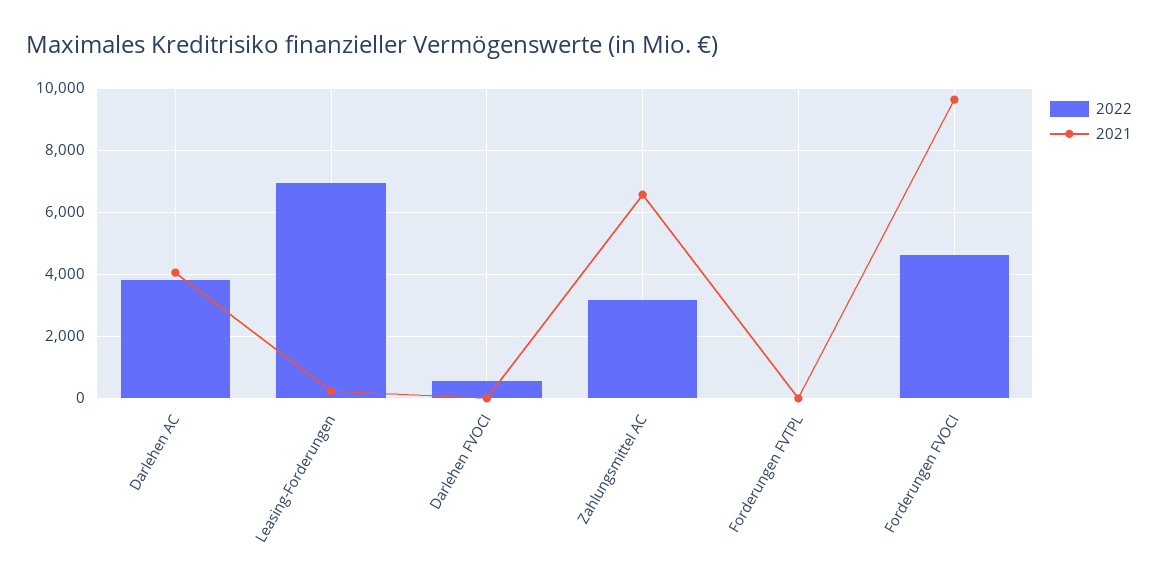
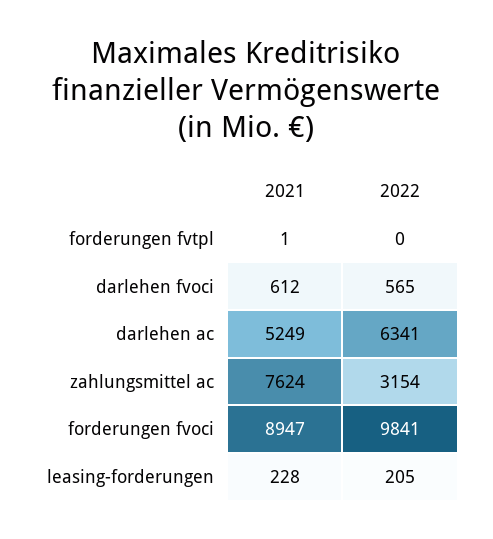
  {
    "2022": {
-     "Darlehen AC": 3800,
+     "Darlehen AC": 6341,
-     "Leasing-Forderungen": 7000,
+     "Leasing-Forderungen": 205,
      "Darlehen FVOCI": 565,
      "Zahlungsmittel AC": 3154,
      "Forderungen FVTPL": 0,
-     "Forderungen FVOCI": 4600
+     "Forderungen FVOCI": 9841
    },
    "2021": {
-     "Darlehen AC": 4000,
+     "Darlehen AC": 5249,
      "Leasing-Forderungen": 228,
-     "Darlehen FVOCI": 0,
+     "Darlehen FVOCI": 612,
-     "Zahlungsmittel AC": 6600,
+     "Zahlungsmittel AC": 7624,
      "Forderungen FVTPL": 1,
-     "Forderungen FVOCI": 9600
+     "Forderungen FVOCI": 8947
    }
  }

